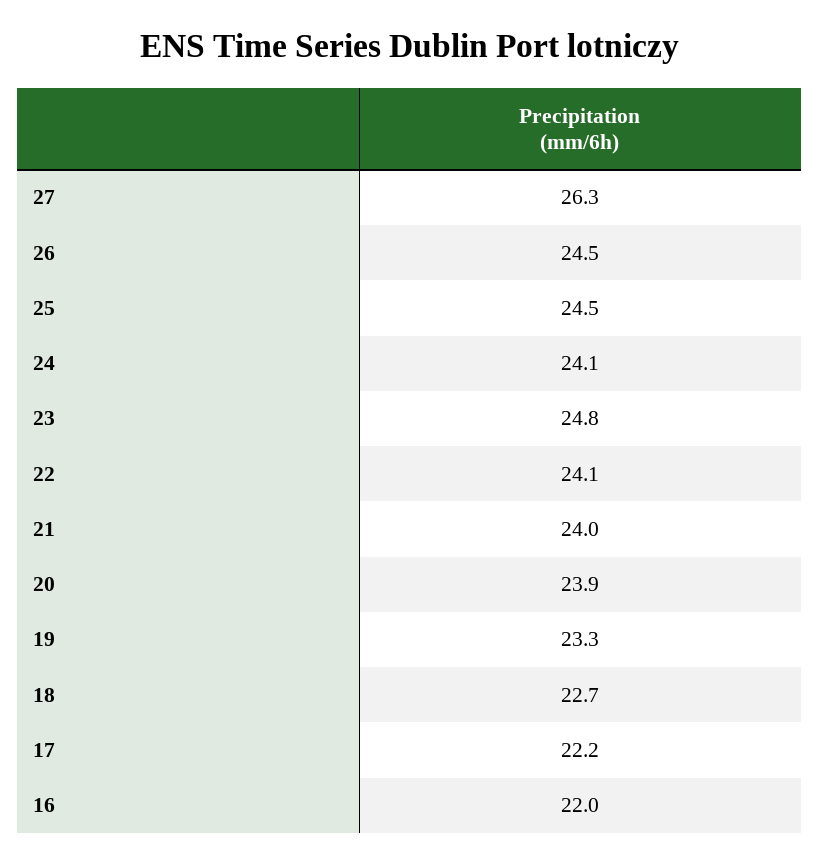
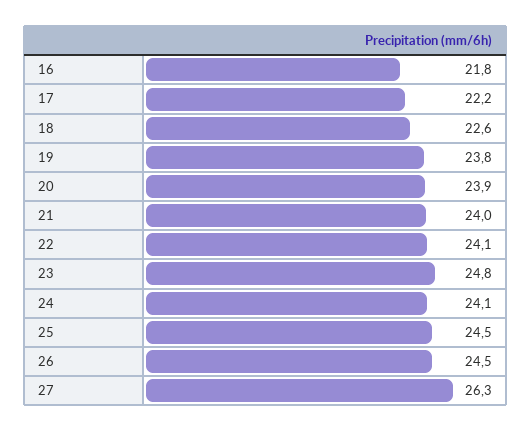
  {
    "27": 26.3,
    "26": 24.5,
    "25": 24.5,
    "24": 24.1,
    "23": 24.8,
    "22": 24.1,
    "21": 24,
    "20": 23.9,
-   "19": 23.3,
+   "19": 23.8,
-   "18": 22.7,
+   "18": 22.6,
    "17": 22.2,
-   "16": 22
+   "16": 21.8
  }

